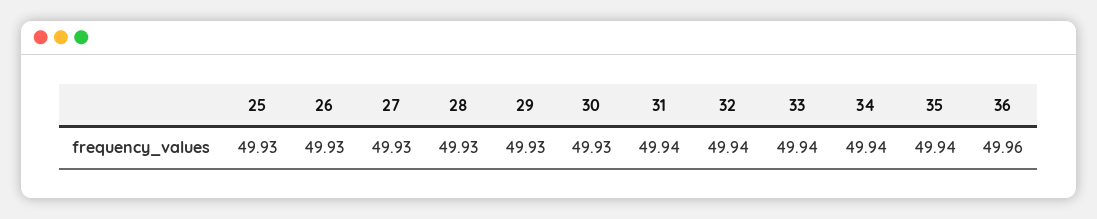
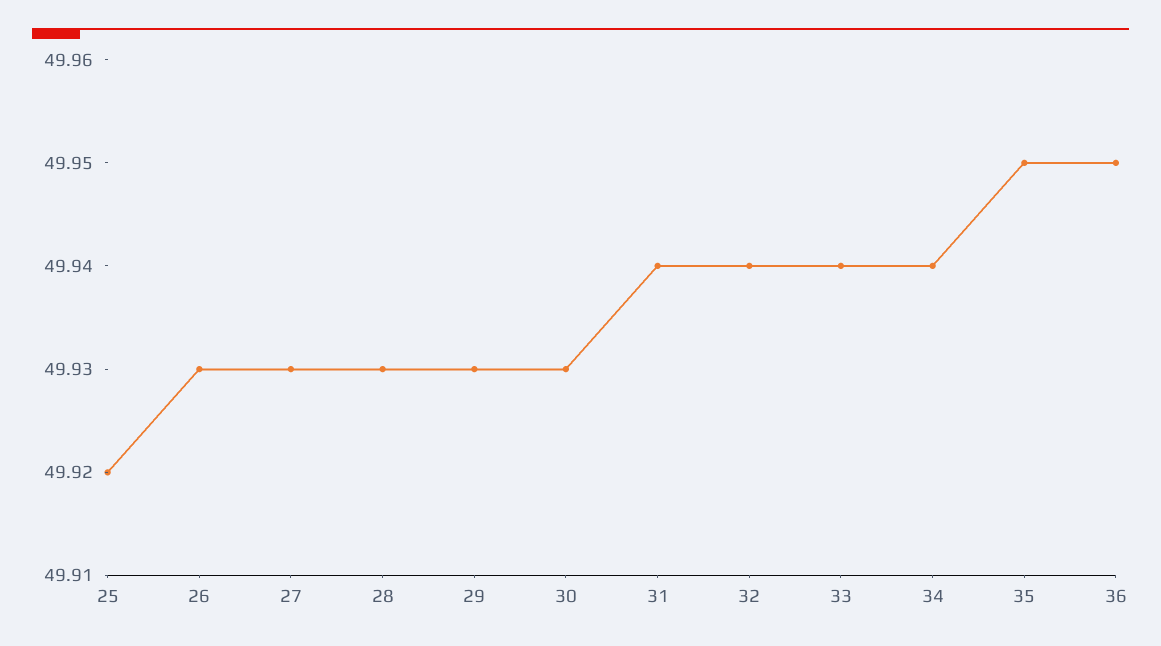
  {
-   "25": 49.93,
+   "25": 49.92,
    "26": 49.93,
    "27": 49.93,
    "28": 49.93,
    "29": 49.93,
    "30": 49.93,
    "31": 49.94,
    "32": 49.94,
    "33": 49.94,
    "34": 49.94,
-   "35": 49.94,
+   "35": 49.95,
-   "36": 49.96
+   "36": 49.95
  }

